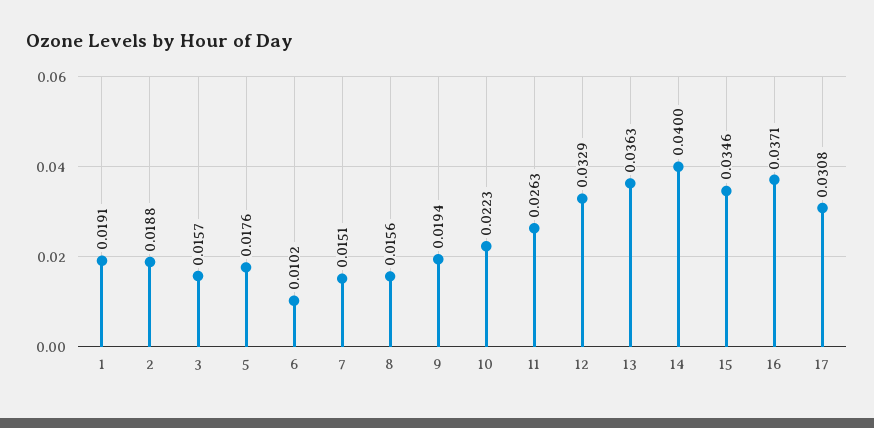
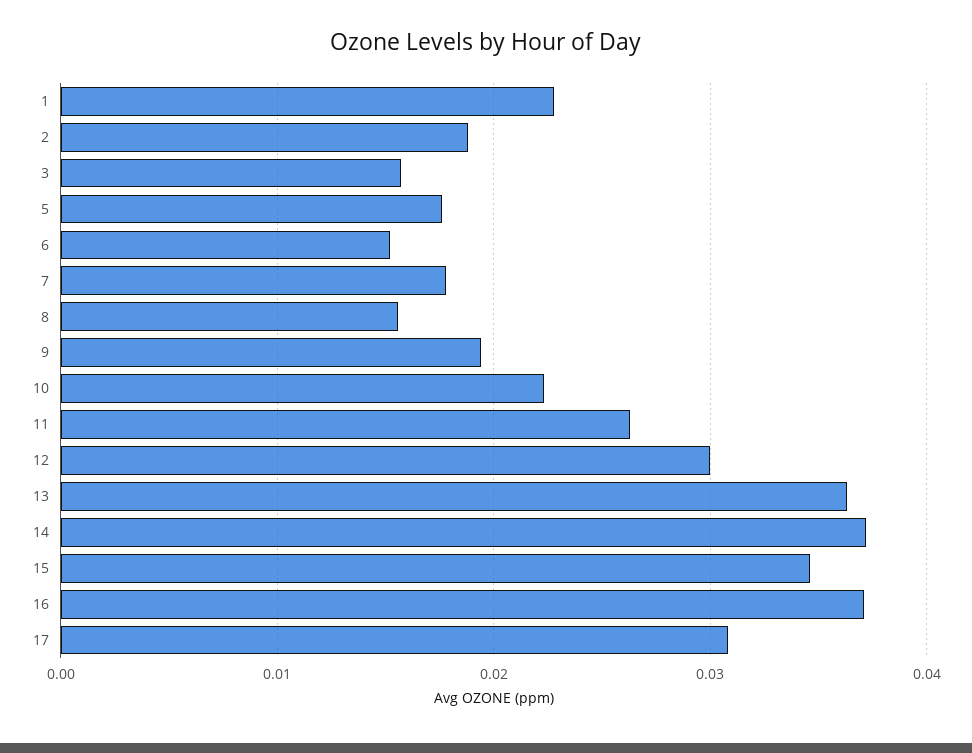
  {
-   "1": 0.0191,
+   "1": 0.023,
    "2": 0.0188,
    "3": 0.0157,
    "5": 0.0176,
-   "6": 0.0102,
+   "6": 0.015,
-   "7": 0.0151,
+   "7": 0.018,
    "8": 0.0156,
    "9": 0.0194,
    "10": 0.0223,
    "11": 0.0263,
-   "12": 0.0329,
+   "12": 0.03,
    "13": 0.0363,
-   "14": 0.04,
+   "14": 0.037,
    "15": 0.0346,
    "16": 0.0371,
    "17": 0.0308
  }

